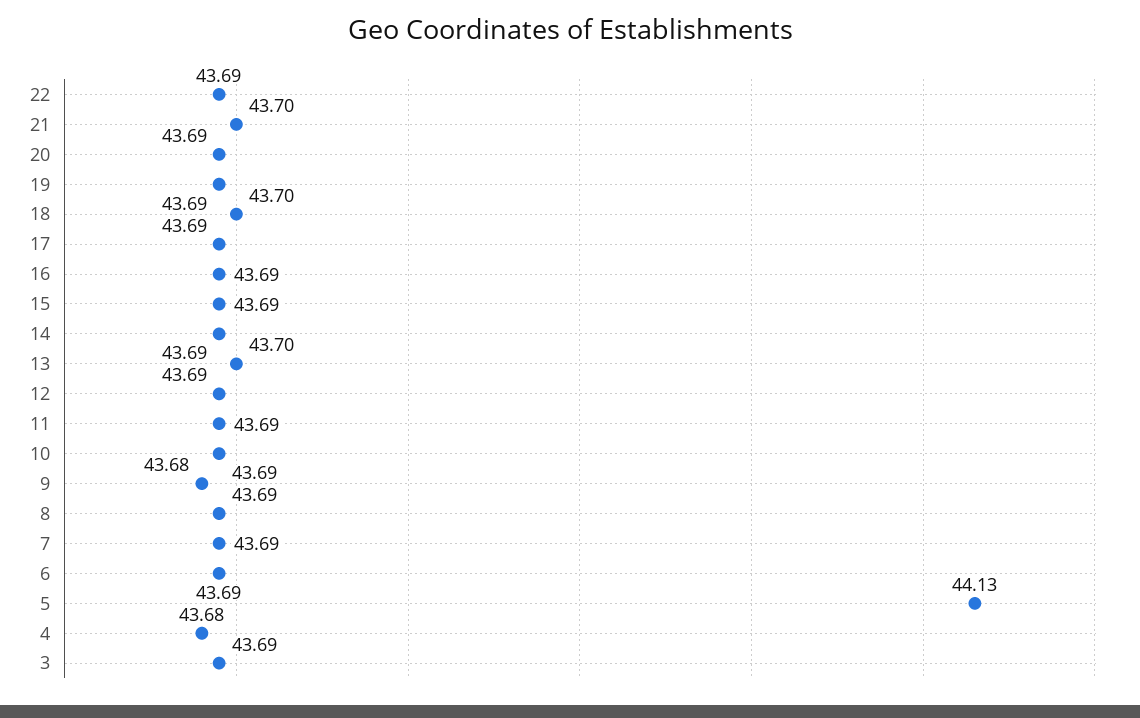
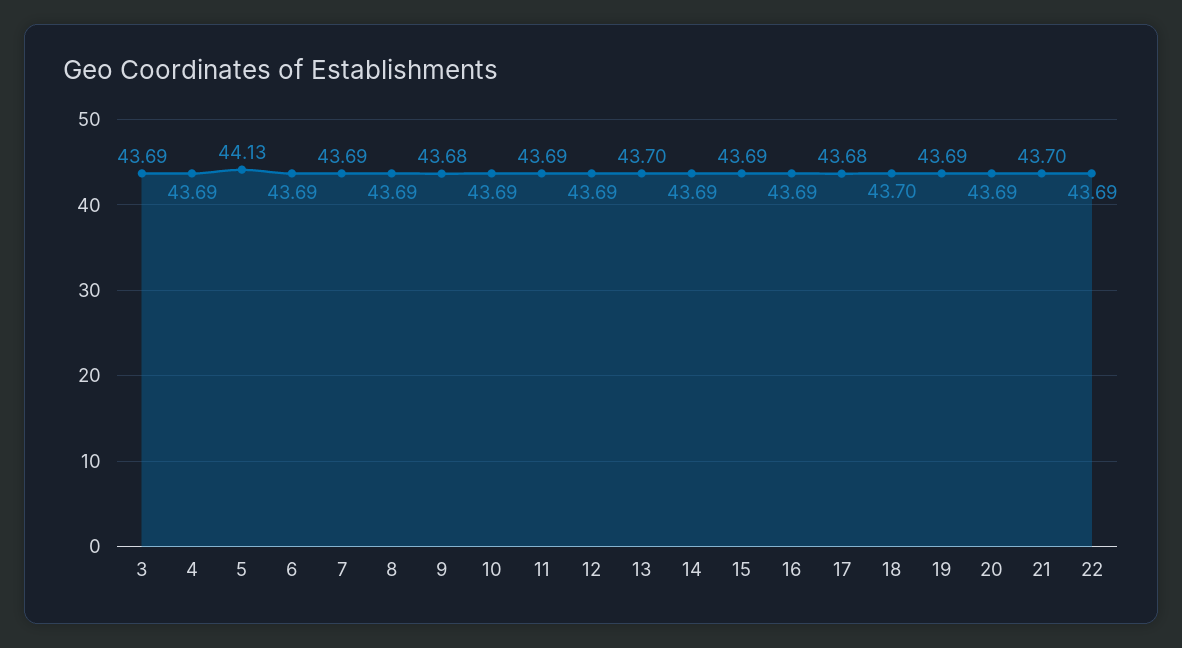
  {
    "22": 43.69,
    "21": 43.7,
    "20": 43.69,
    "19": 43.69,
    "18": 43.7,
-   "17": 43.69,
+   "17": 43.68,
    "16": 43.69,
    "15": 43.69,
    "14": 43.69,
    "13": 43.7,
    "12": 43.69,
    "11": 43.69,
    "10": 43.69,
    "9": 43.68,
    "8": 43.69,
    "7": 43.69,
    "6": 43.69,
    "5": 44.13,
-   "4": 43.68,
+   "4": 43.69,
    "3": 43.69
  }

